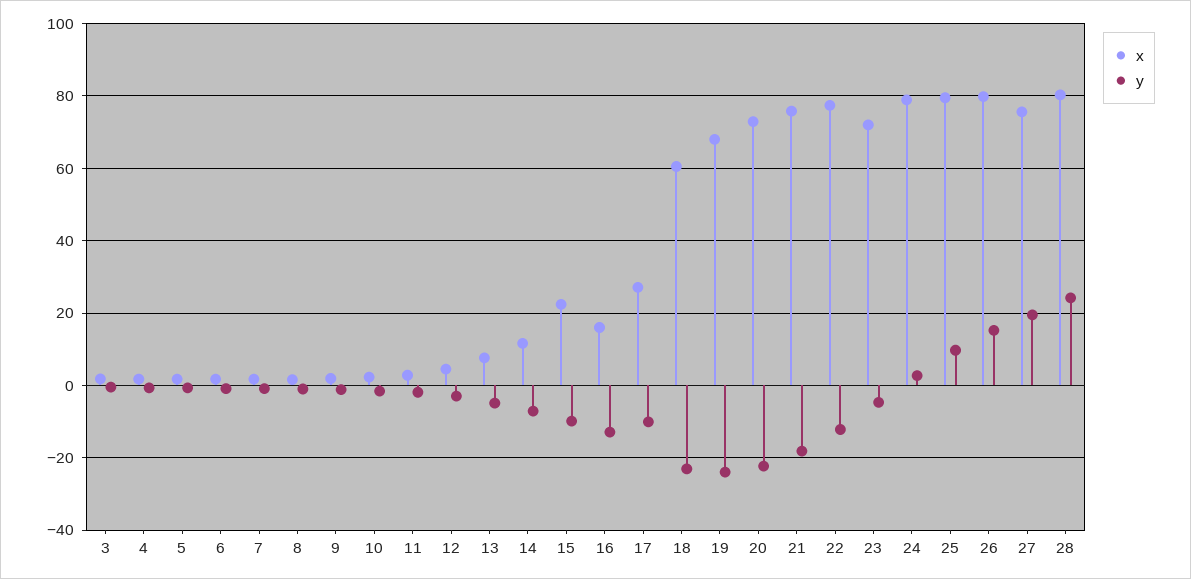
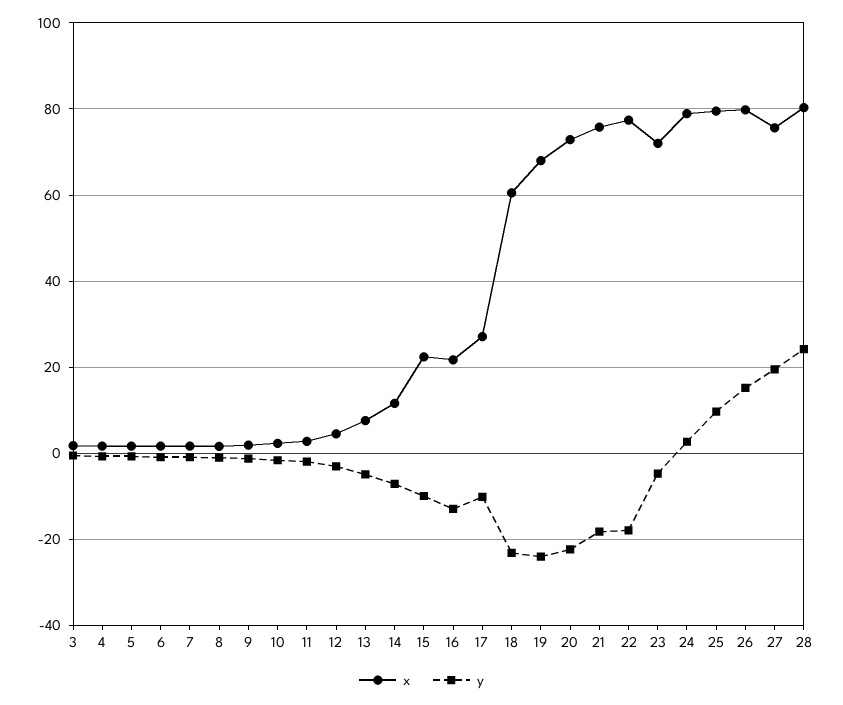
  {
    "x": {
      "3": 2,
      "4": 2,
      "5": 2,
      "6": 2,
      "7": 2,
      "8": 2,
      "9": 2,
      "10": 2,
      "11": 2,
      "12": 4,
      "13": 8,
      "14": 12,
      "15": 22,
-     "16": 16,
+     "16": 22,
      "17": 28,
      "18": 60,
      "19": 68,
      "20": 72,
      "21": 76,
      "22": 78,
      "23": 72,
      "24": 78,
      "25": 80,
      "26": 80,
      "27": 76,
      "28": 80
    },
    "y": {
      "3": 0,
      "4": 0,
      "5": 0,
      "6": 0,
      "7": 0,
      "8": -2,
      "9": -2,
      "10": -2,
      "11": -2,
      "12": -4,
      "13": -4,
      "14": -8,
      "15": -10,
      "16": -12,
      "17": -10,
      "18": -24,
      "19": -24,
      "20": -22,
      "21": -18,
-     "22": -12,
+     "22": -18,
      "23": -4,
      "24": 2,
      "25": 10,
      "26": 16,
      "27": 20,
      "28": 24
    }
  }

